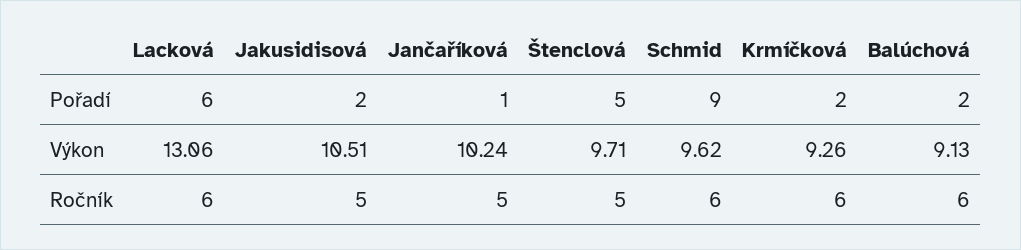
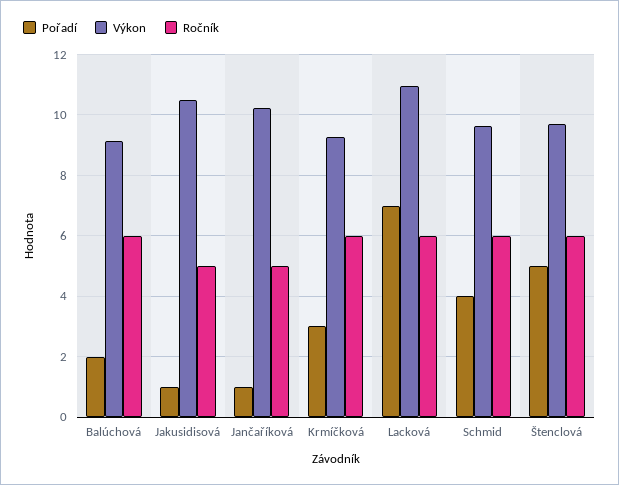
  {
    "Pořadí": {
-     "Lacková": 6,
+     "Lacková": 7,
-     "Jakusidisová": 2,
+     "Jakusidisová": 1,
      "Jančaříková": 1,
      "Štenclová": 5,
-     "Schmid": 9,
+     "Schmid": 4,
-     "Krmíčková": 2,
+     "Krmíčková": 3,
      "Balúchová": 2
    },
    "Výkon": {
-     "Lacková": 13.06,
+     "Lacková": 11,
      "Jakusidisová": 10.51,
      "Jančaříková": 10.24,
      "Štenclová": 9.71,
      "Schmid": 9.62,
      "Krmíčková": 9.26,
      "Balúchová": 9.13
    },
    "Ročník": {
      "Lacková": 6,
      "Jakusidisová": 5,
      "Jančaříková": 5,
-     "Štenclová": 5,
+     "Štenclová": 6,
      "Schmid": 6,
      "Krmíčková": 6,
      "Balúchová": 6
    }
  }

